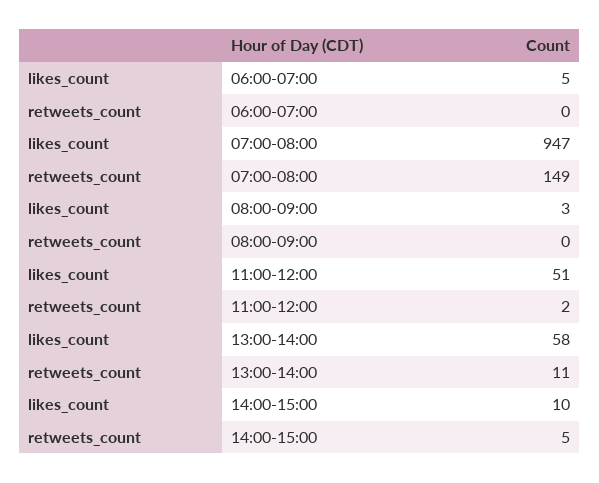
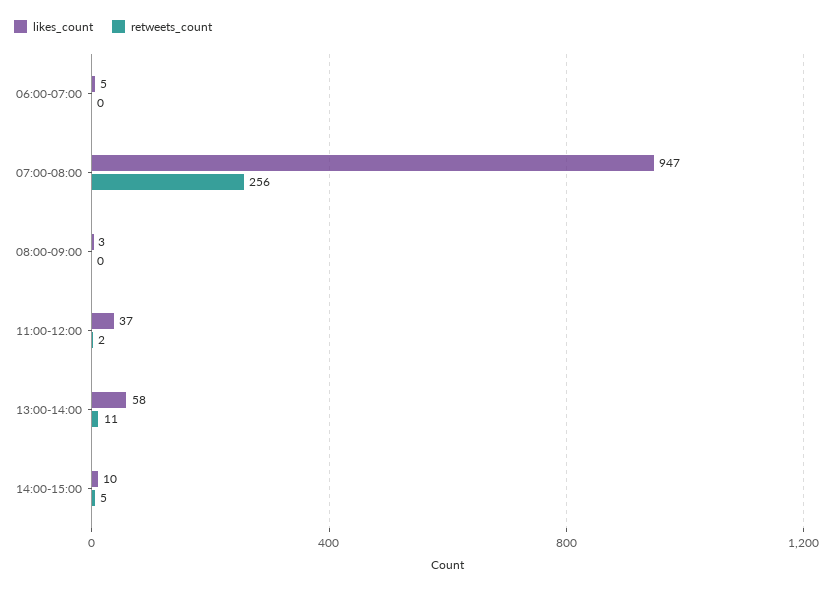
  {
    "likes_count": {
      "06:00-07:00": 5,
      "07:00-08:00": 947,
      "08:00-09:00": 3,
-     "11:00-12:00": 51,
+     "11:00-12:00": 37,
      "13:00-14:00": 58,
      "14:00-15:00": 10
    },
    "retweets_count": {
      "06:00-07:00": 0,
-     "07:00-08:00": 149,
+     "07:00-08:00": 256,
      "08:00-09:00": 0,
      "11:00-12:00": 2,
      "13:00-14:00": 11,
      "14:00-15:00": 5
    }
  }

